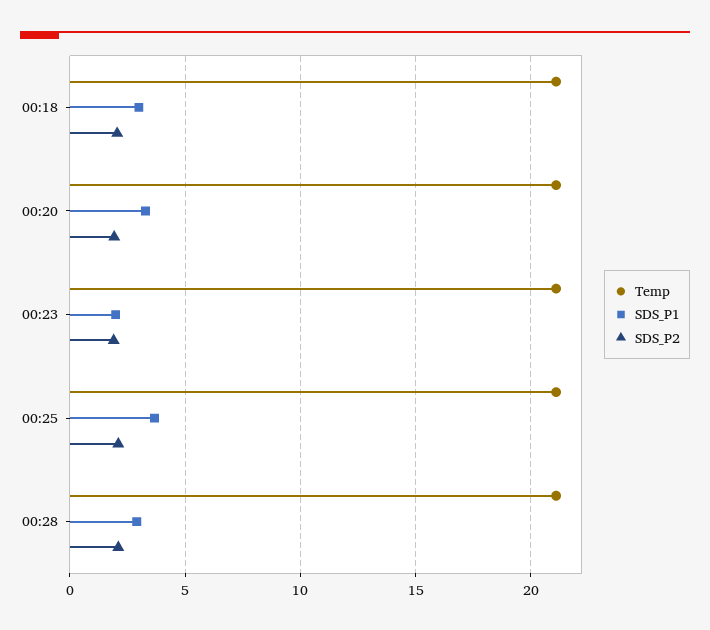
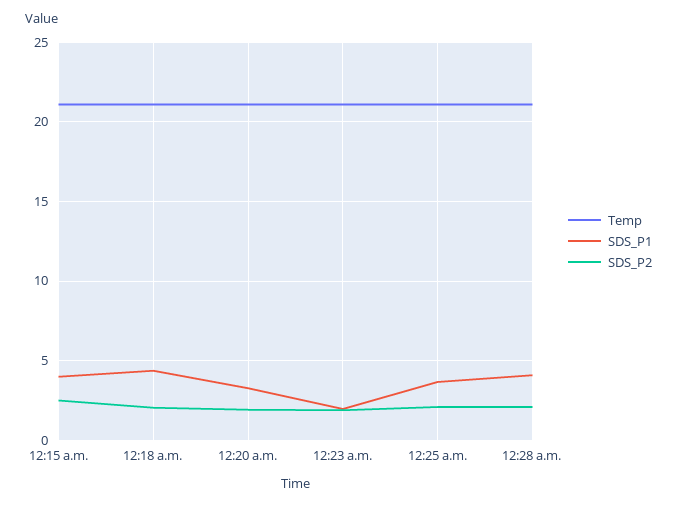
  {
    "Temp": {
      "00:18": 21,
      "00:20": 21,
      "00:23": 21,
      "00:25": 21,
-     "00:28": 21
+     "00:28": 21,
+     "12:15 a.m.": 21
    },
    "SDS_P1": {
-     "00:18": 3,
+     "00:18": 4.5,
      "00:20": 3.5,
      "00:23": 2,
      "00:25": 3.5,
-     "00:28": 3
+     "00:28": 4,
+     "12:15 a.m.": 4
    },
    "SDS_P2": {
      "00:18": 2,
      "00:20": 2,
      "00:23": 2,
      "00:25": 2,
-     "00:28": 2
+     "00:28": 2,
+     "12:15 a.m.": 2.5
    }
  }

